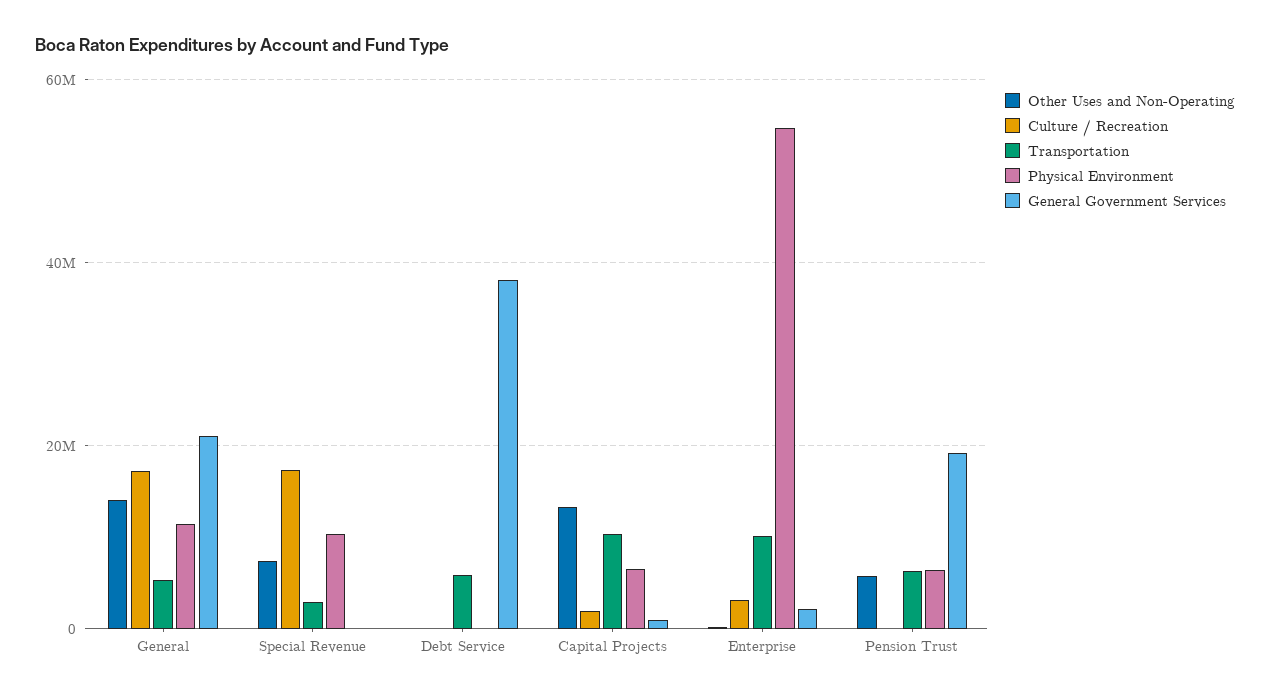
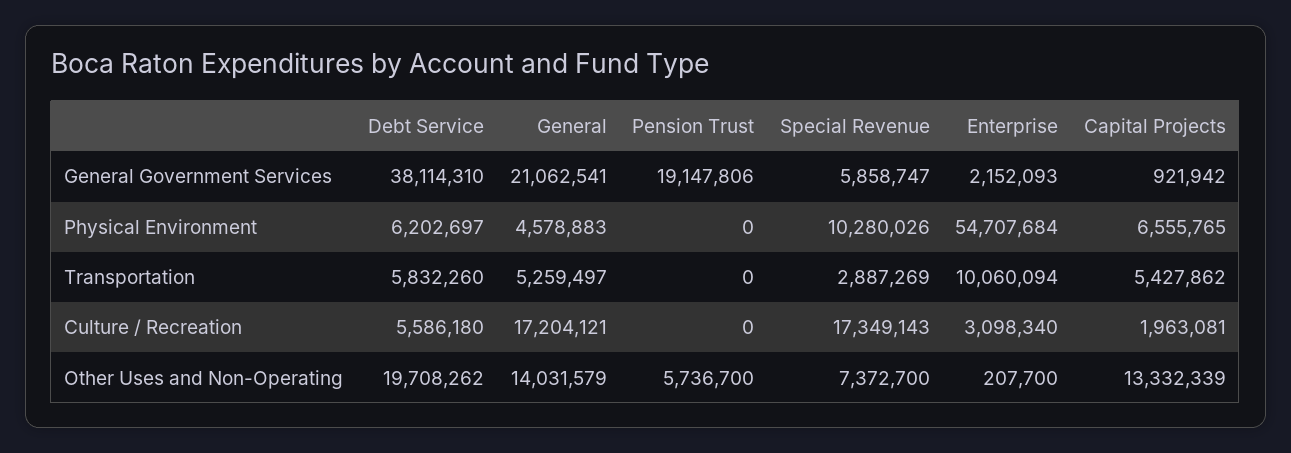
  {
    "Other Uses and Non-Operating": {
      "General": 14031579,
      "Special Revenue": 7372700,
-     "Debt Service": 0,
+     "Debt Service": 19708262,
      "Capital Projects": 13332339,
      "Enterprise": 207700,
      "Pension Trust": 5736700
    },
    "Culture / Recreation": {
      "General": 17204121,
      "Special Revenue": 17349143,
-     "Debt Service": 0,
+     "Debt Service": 5586180,
      "Capital Projects": 1963081,
      "Enterprise": 3098340,
      "Pension Trust": 0
    },
    "Transportation": {
      "General": 5259497,
      "Special Revenue": 2887269,
      "Debt Service": 5832260,
-     "Capital Projects": 10000000,
+     "Capital Projects": 5427862,
      "Enterprise": 10060094,
-     "Pension Trust": 6000000
+     "Pension Trust": 0
    },
    "Physical Environment": {
-     "General": 12000000,
+     "General": 4578883,
      "Special Revenue": 10280026,
-     "Debt Service": 0,
+     "Debt Service": 6202697,
      "Capital Projects": 6555765,
      "Enterprise": 54707684,
-     "Pension Trust": 6000000
+     "Pension Trust": 0
    },
    "General Government Services": {
      "General": 21062541,
-     "Special Revenue": 0,
+     "Special Revenue": 5858747,
      "Debt Service": 38114310,
      "Capital Projects": 921942,
      "Enterprise": 2152093,
      "Pension Trust": 19147806
    }
  }

